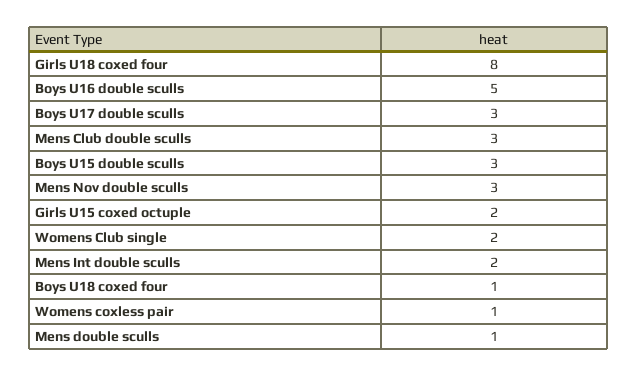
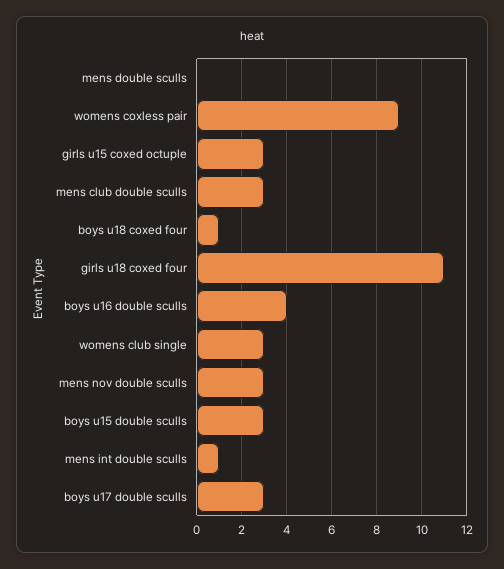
  {
-   "Girls U18 coxed four": 8,
+   "Girls U18 coxed four": 11,
-   "Boys U16 double sculls": 5,
+   "Boys U16 double sculls": 4,
    "Boys U17 double sculls": 3,
    "Mens Club double sculls": 3,
    "Boys U15 double sculls": 3,
    "Mens Nov double sculls": 3,
-   "Girls U15 coxed octuple": 2,
+   "Girls U15 coxed octuple": 3,
-   "Womens Club single": 2,
+   "Womens Club single": 3,
-   "Mens Int double sculls": 2,
+   "Mens Int double sculls": 1,
    "Boys U18 coxed four": 1,
-   "Womens coxless pair": 1,
+   "Womens coxless pair": 9,
-   "Mens double sculls": 1
+   "Mens double sculls": 0
  }

